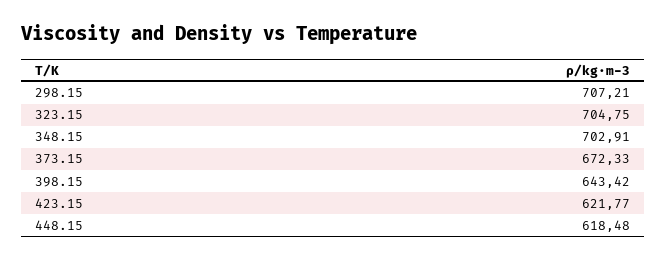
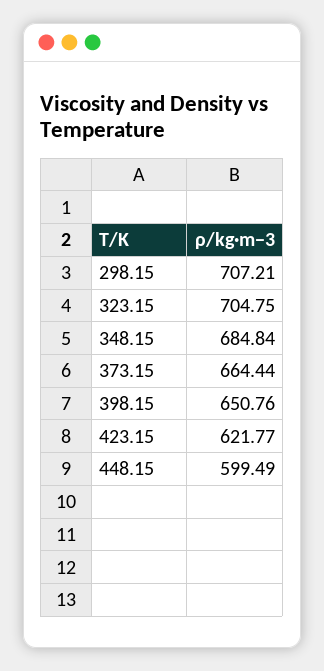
  {
    "298.15": 707.21,
    "323.15": 704.75,
-   "348.15": 702.91,
+   "348.15": 684.84,
-   "373.15": 672.33,
+   "373.15": 664.44,
-   "398.15": 643.42,
+   "398.15": 650.76,
    "423.15": 621.77,
-   "448.15": 618.48
+   "448.15": 599.49
  }

